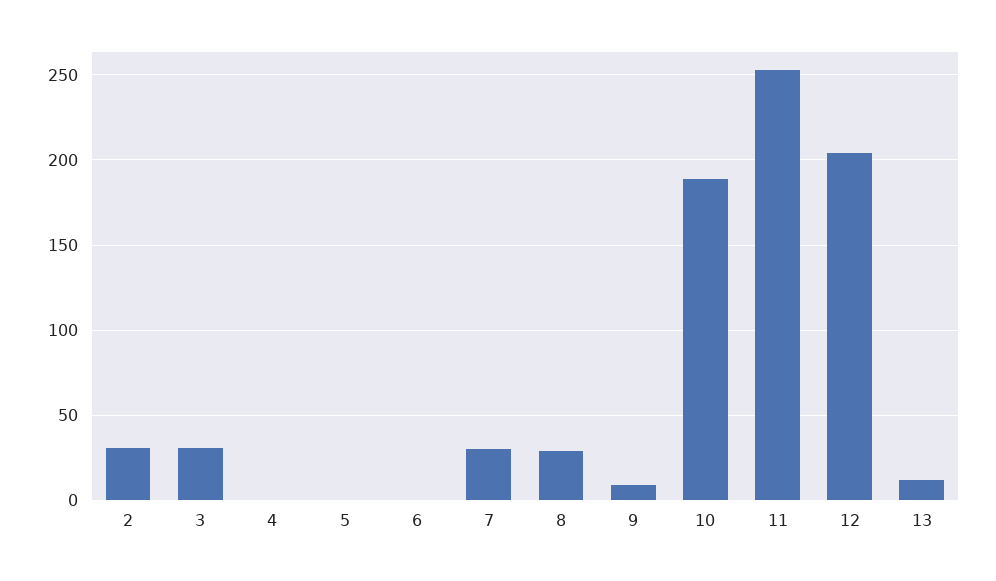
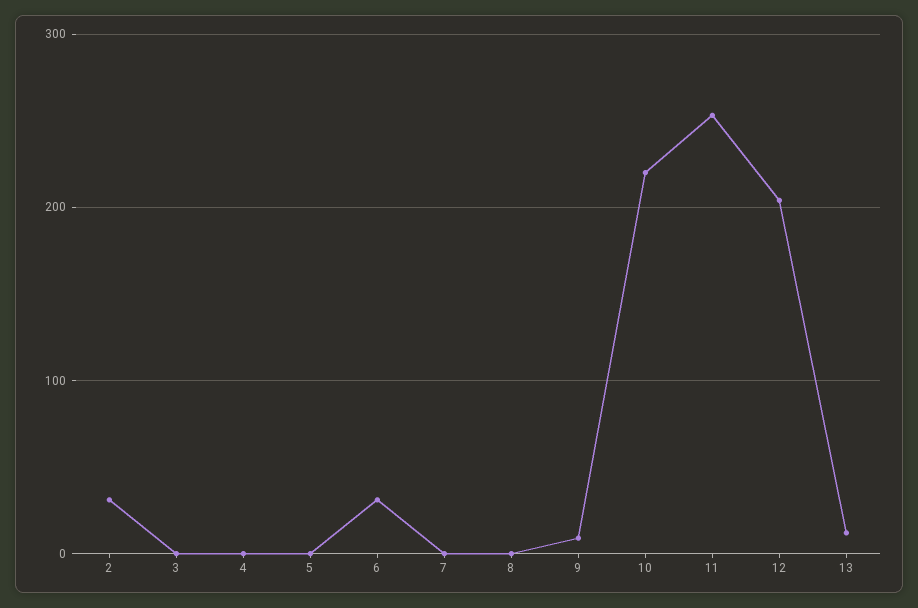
  {
    "2": 30,
-   "3": 30,
+   "3": 0,
    "4": 0,
    "5": 0,
-   "6": 0,
+   "6": 30,
-   "7": 30,
+   "7": 0,
-   "8": 30,
+   "8": 0,
    "9": 10,
-   "10": 190,
+   "10": 220,
    "11": 255,
    "12": 205,
    "13": 10
  }

